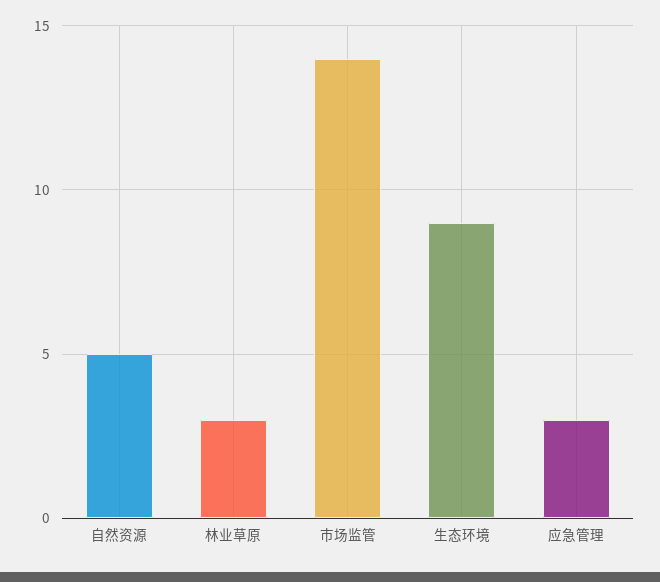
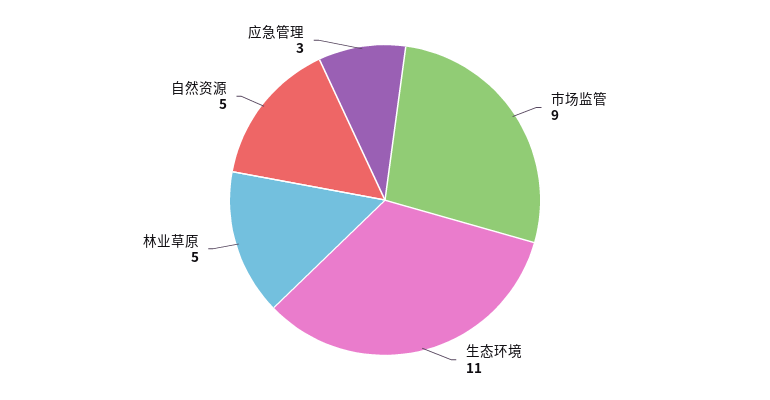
  {
    "自然资源": 5,
-   "林业草原": 3,
+   "林业草原": 5,
-   "市场监管": 14,
+   "市场监管": 9,
-   "生态环境": 9,
+   "生态环境": 11,
    "应急管理": 3
  }

